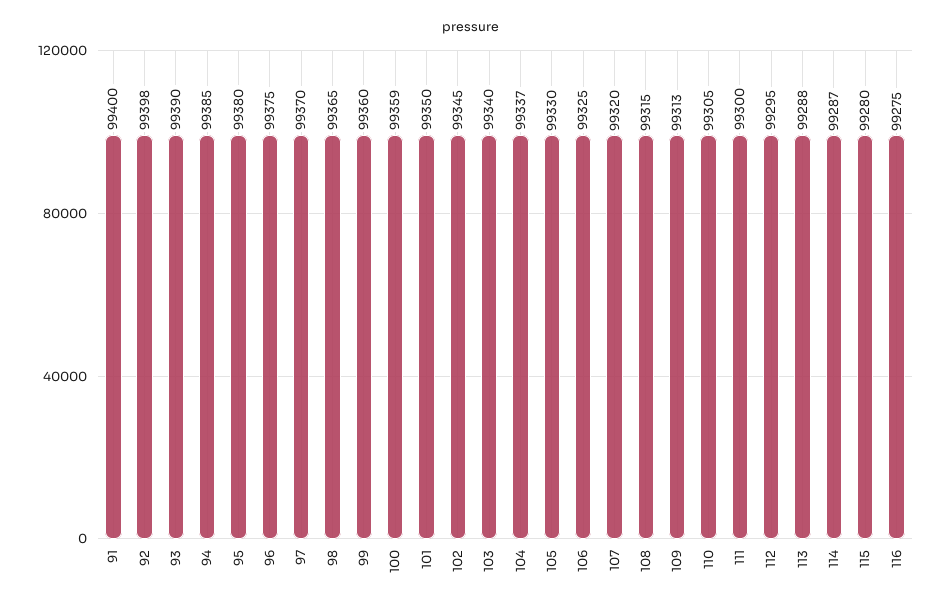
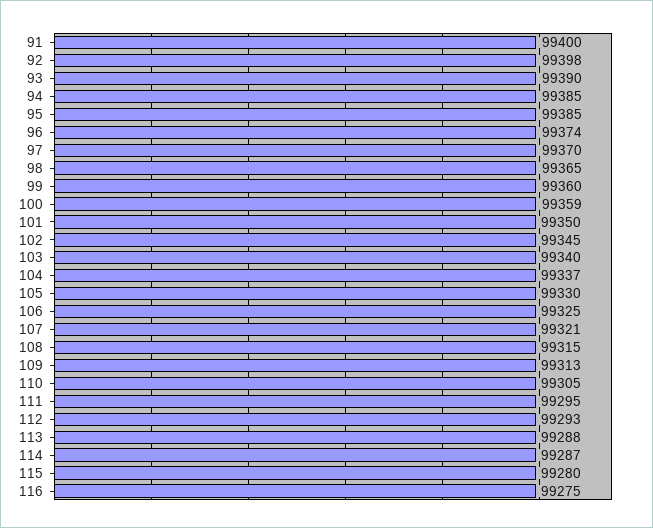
  {
    "91": 99400,
    "92": 99398,
    "93": 99390,
    "94": 99385,
-   "95": 99380,
+   "95": 99385,
-   "96": 99375,
+   "96": 99374,
    "97": 99370,
    "98": 99365,
    "99": 99360,
    "100": 99359,
    "101": 99350,
    "102": 99345,
    "103": 99340,
    "104": 99337,
    "105": 99330,
    "106": 99325,
-   "107": 99320,
+   "107": 99321,
    "108": 99315,
    "109": 99313,
    "110": 99305,
-   "111": 99300,
+   "111": 99295,
-   "112": 99295,
+   "112": 99293,
    "113": 99288,
    "114": 99287,
    "115": 99280,
    "116": 99275
  }

